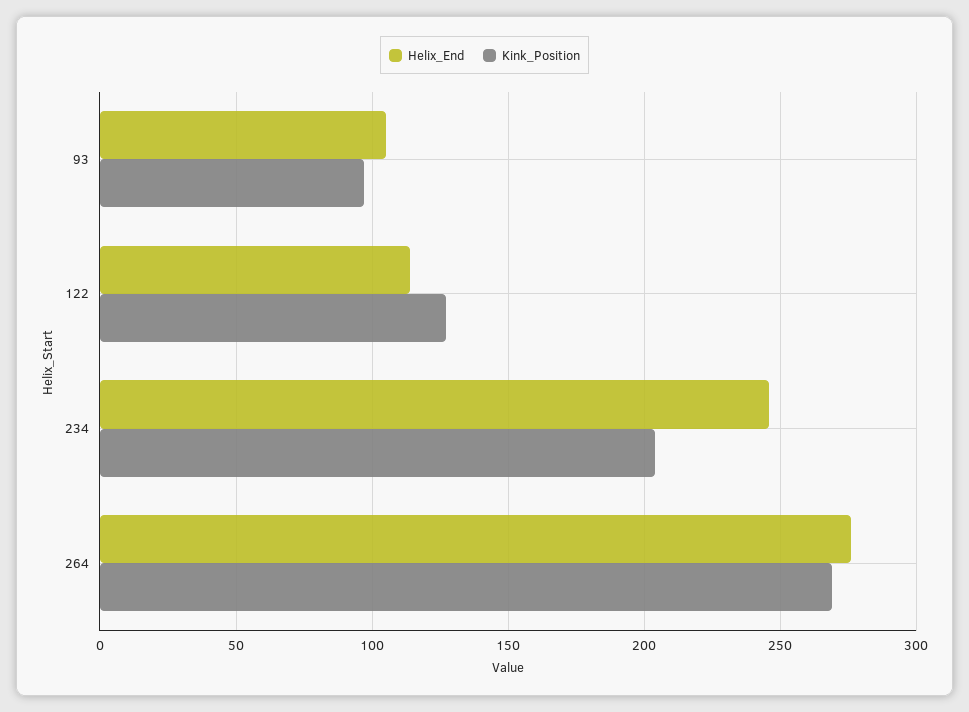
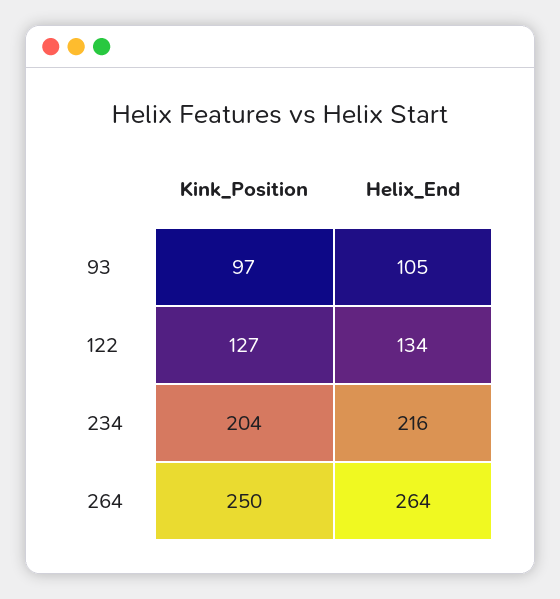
  {
    "Helix_End": {
      "93": 105,
-     "122": 115,
+     "122": 134,
-     "234": 245,
+     "234": 216,
-     "264": 275
+     "264": 264
    },
    "Kink_Position": {
      "93": 97,
      "122": 127,
      "234": 204,
-     "264": 270
+     "264": 250
    }
  }

